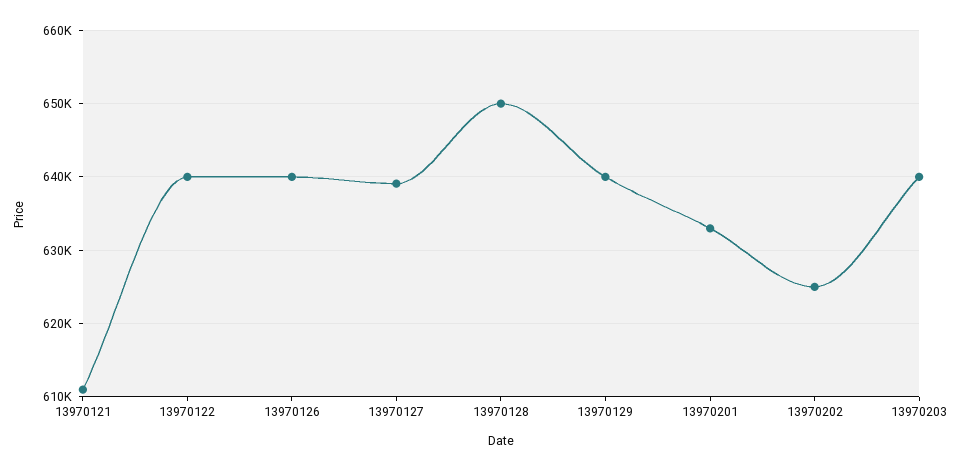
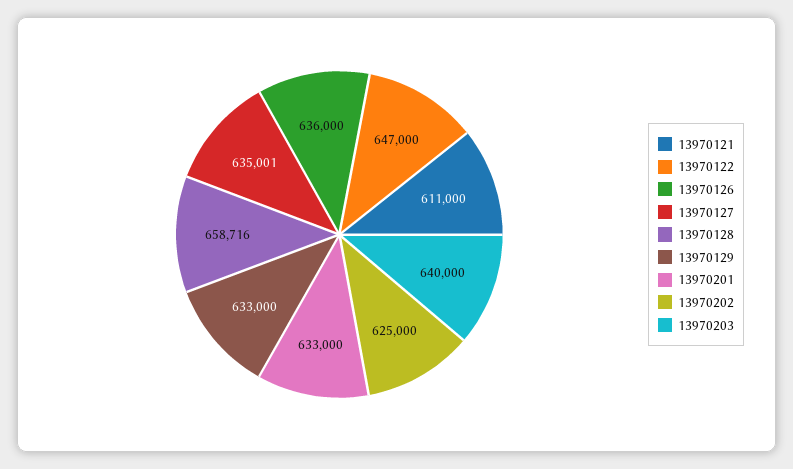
  {
    "13970121": 611000,
-   "13970122": 640000,
+   "13970122": 647000,
-   "13970126": 640000,
+   "13970126": 636000,
-   "13970127": 639000,
+   "13970127": 635001,
-   "13970128": 650000,
+   "13970128": 658716,
-   "13970129": 640000,
+   "13970129": 633000,
    "13970201": 633000,
    "13970202": 625000,
    "13970203": 640000
  }

